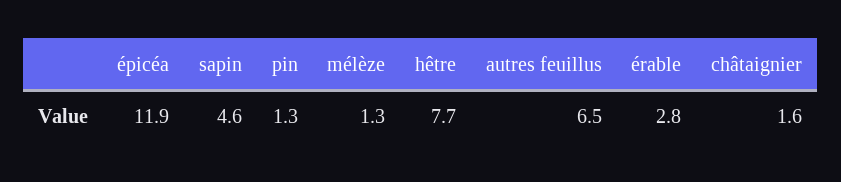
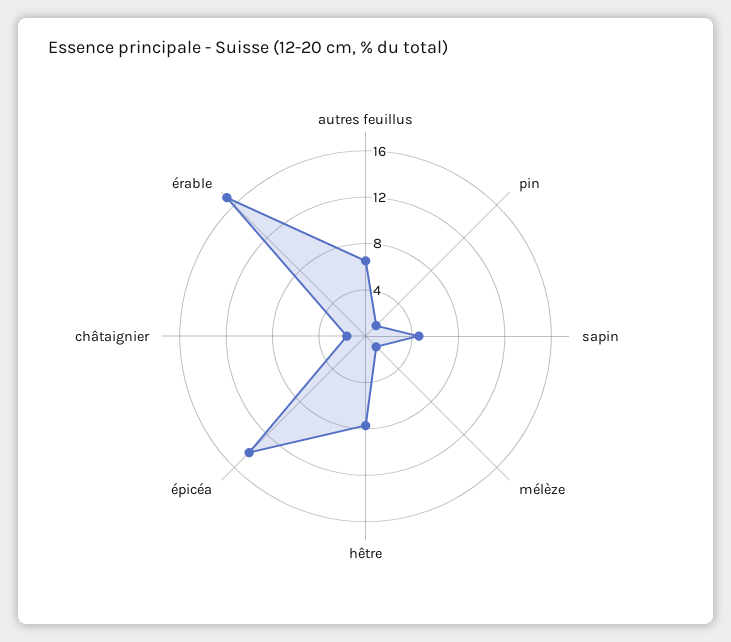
  {
-   "épicéa": 11.9,
+   "épicéa": 14,
    "sapin": 4.6,
    "pin": 1.3,
    "mélèze": 1.3,
    "hêtre": 7.7,
    "autres feuillus": 6.5,
-   "érable": 2.8,
+   "érable": 17,
    "châtaignier": 1.6
  }

